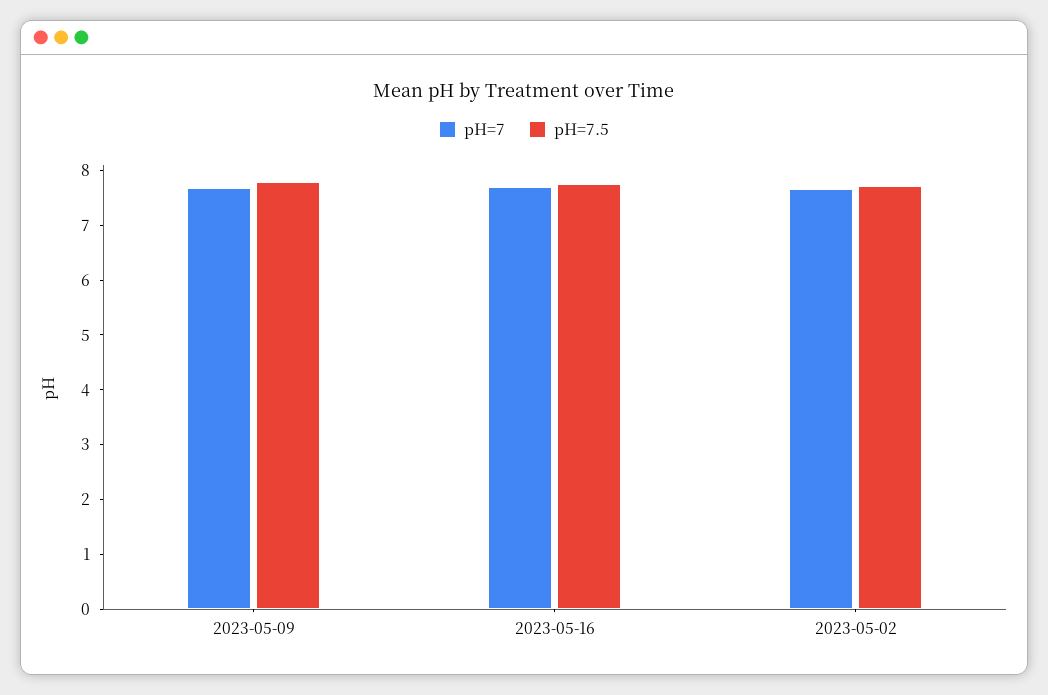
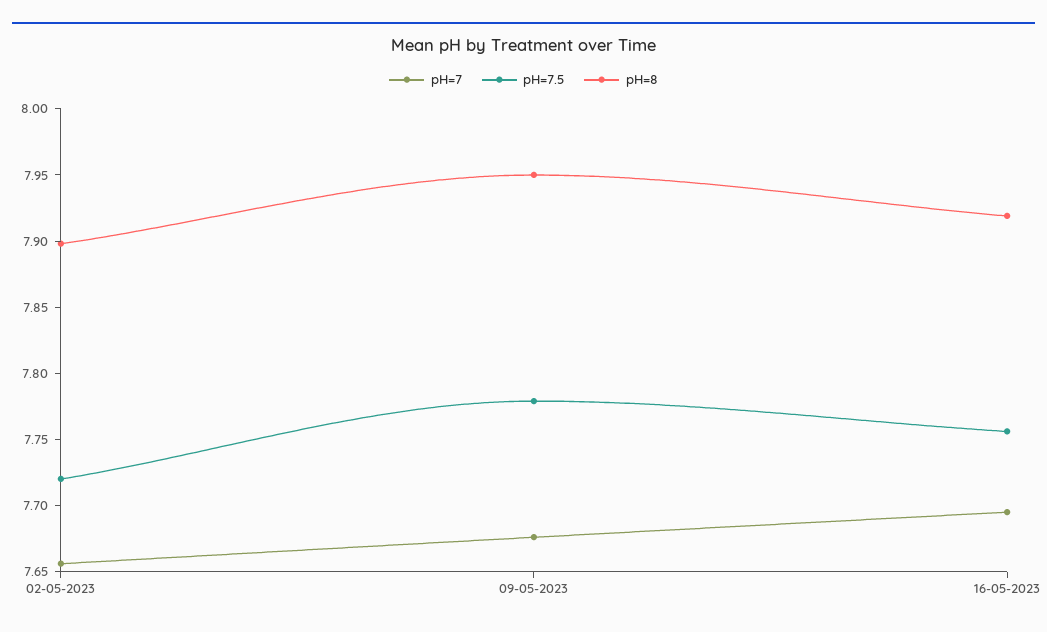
  {
    "pH=7": {
      "2023-05-09": 7.68,
      "2023-05-16": 7.7,
      "2023-05-02": 7.66
    },
    "pH=7.5": {
      "2023-05-09": 7.78,
      "2023-05-16": 7.76,
      "2023-05-02": 7.72
-   }
+   },
+   "pH=8": {
+     "2023-05-02": 7.9,
+     "2023-05-09": 7.95,
+     "2023-05-16": 7.92
+   }
  }

